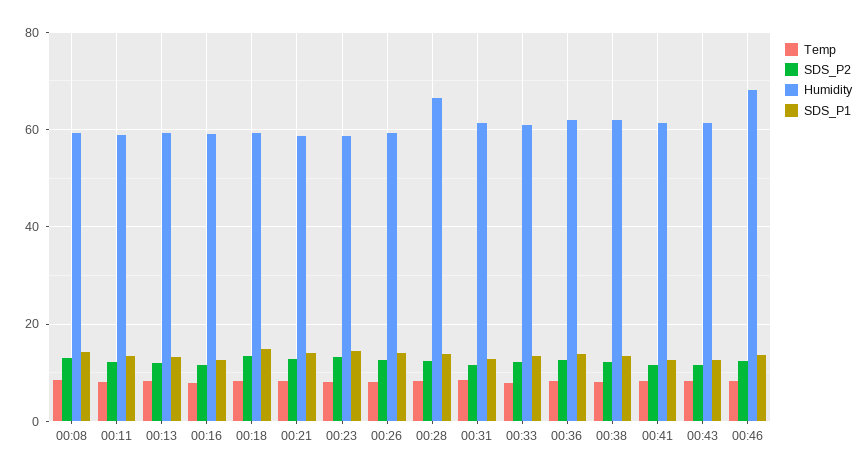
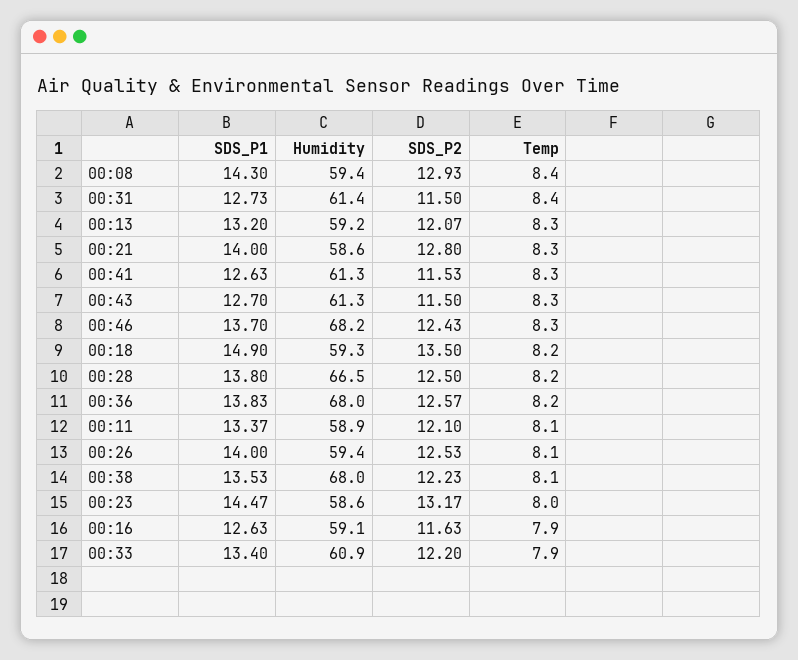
  {
    "Temp": {
      "00:08": 8.4,
      "00:11": 8.1,
      "00:13": 8.3,
      "00:16": 7.9,
      "00:18": 8.2,
      "00:21": 8.3,
      "00:23": 8,
      "00:26": 8.1,
      "00:28": 8.2,
      "00:31": 8.4,
      "00:33": 7.9,
      "00:36": 8.2,
      "00:38": 8.1,
      "00:41": 8.3,
      "00:43": 8.3,
      "00:46": 8.3
    },
    "SDS_P2": {
      "00:08": 12.93,
      "00:11": 12.1,
      "00:13": 12.07,
      "00:16": 11.63,
      "00:18": 13.5,
      "00:21": 12.8,
      "00:23": 13.17,
      "00:26": 12.53,
      "00:28": 12.5,
      "00:31": 11.5,
      "00:33": 12.2,
      "00:36": 12.57,
      "00:38": 12.23,
      "00:41": 11.53,
      "00:43": 11.5,
      "00:46": 12.43
    },
    "Humidity": {
      "00:08": 59.4,
      "00:11": 58.9,
      "00:13": 59.2,
      "00:16": 59.1,
      "00:18": 59.3,
      "00:21": 58.6,
      "00:23": 58.6,
      "00:26": 59.4,
      "00:28": 66.5,
      "00:31": 61.4,
      "00:33": 60.9,
-     "00:36": 62,
+     "00:36": 68,
-     "00:38": 62,
+     "00:38": 68,
      "00:41": 61.3,
      "00:43": 61.3,
      "00:46": 68.2
    },
    "SDS_P1": {
      "00:08": 14.3,
      "00:11": 13.37,
      "00:13": 13.2,
      "00:16": 12.63,
      "00:18": 14.9,
      "00:21": 14,
      "00:23": 14.47,
      "00:26": 14,
      "00:28": 13.8,
      "00:31": 12.73,
      "00:33": 13.4,
      "00:36": 13.83,
      "00:38": 13.53,
      "00:41": 12.63,
      "00:43": 12.7,
      "00:46": 13.7
    }
  }

